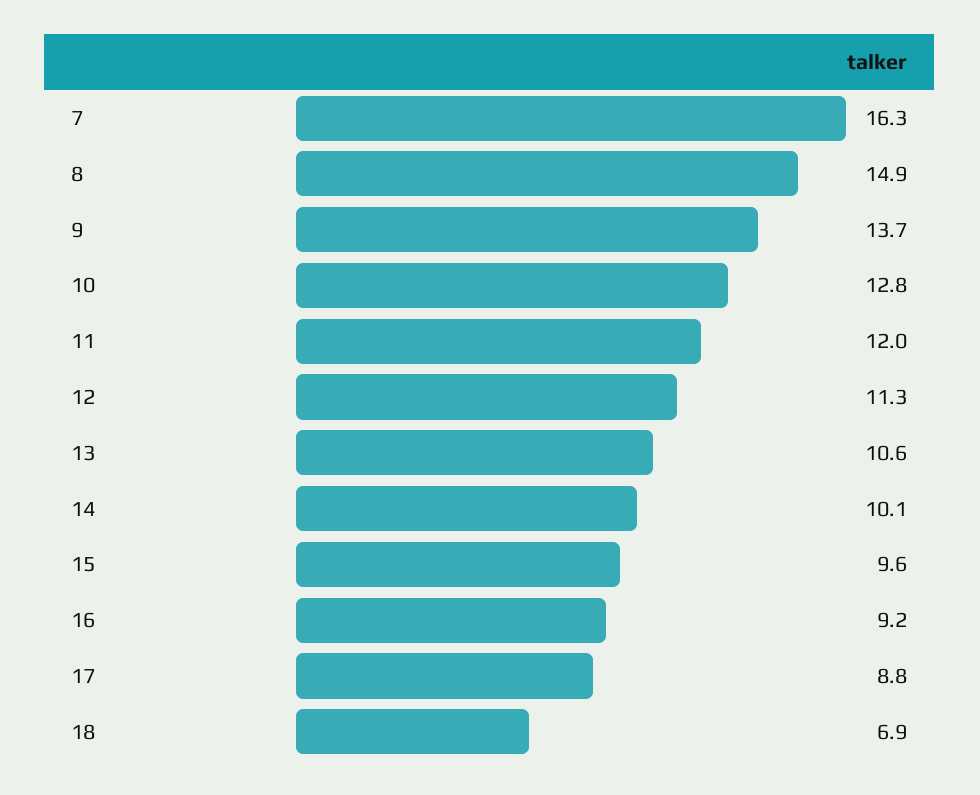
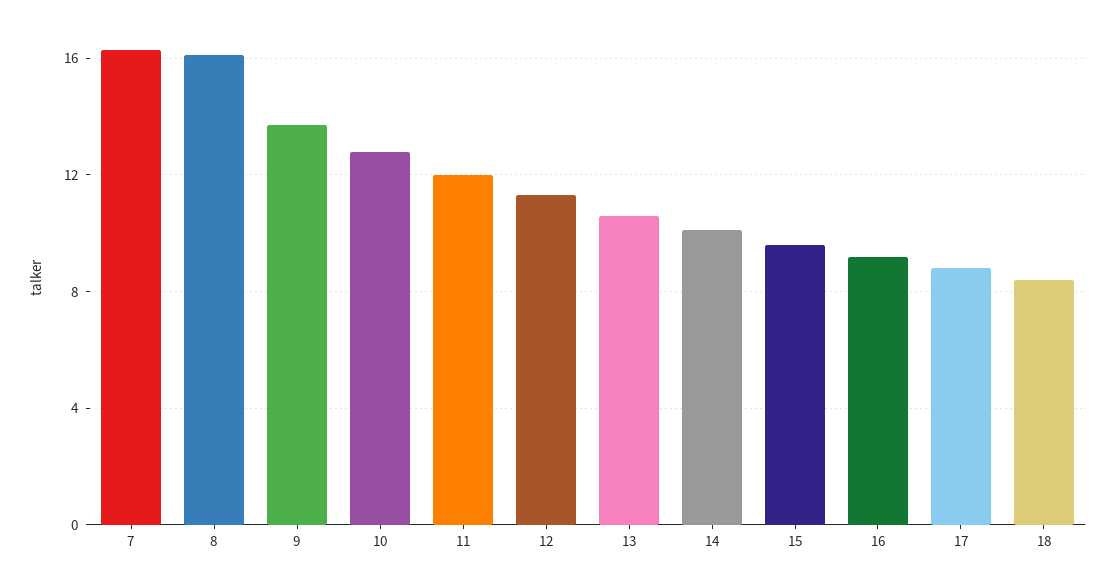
  {
    "7": 16.3,
-   "8": 14.9,
+   "8": 16,
    "9": 13.7,
    "10": 12.8,
    "11": 12,
    "12": 11.3,
    "13": 10.6,
    "14": 10.1,
    "15": 9.6,
    "16": 9.2,
    "17": 8.8,
-   "18": 6.9
+   "18": 8.5
  }

